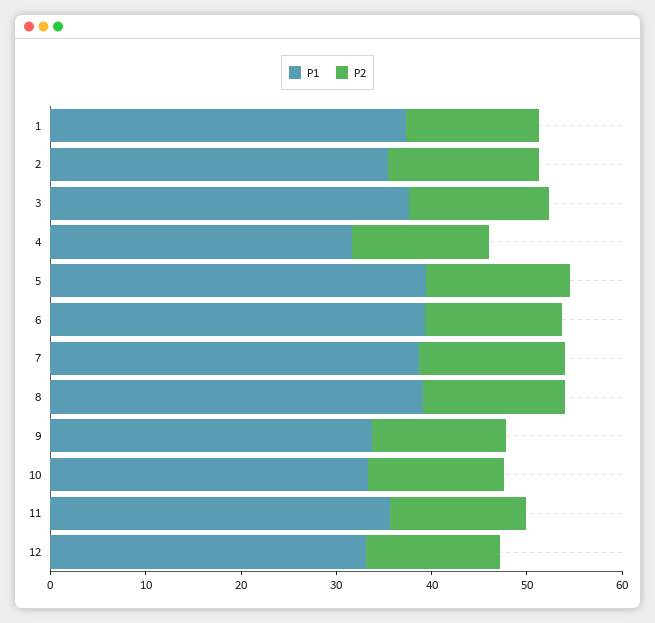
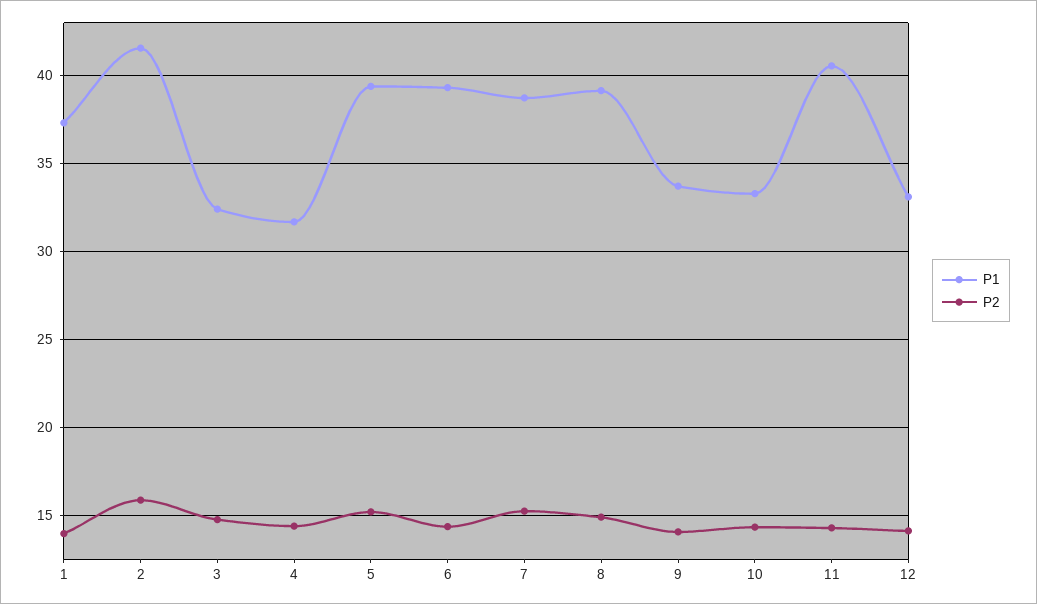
  {
    "P1": {
      "1": 37.5,
-     "2": 36,
+     "2": 41.5,
-     "3": 38,
+     "3": 32.5,
      "4": 31.5,
      "5": 39.5,
      "6": 39.5,
      "7": 38.5,
      "8": 39,
      "9": 33.5,
      "10": 33.5,
-     "11": 36,
+     "11": 40.5,
      "12": 33
    },
    "P2": {
      "1": 14,
      "2": 16,
      "3": 15,
      "4": 14.5,
      "5": 15,
      "6": 14.5,
      "7": 15,
      "8": 15,
      "9": 14,
      "10": 14.5,
      "11": 14.5,
      "12": 14
    }
  }

